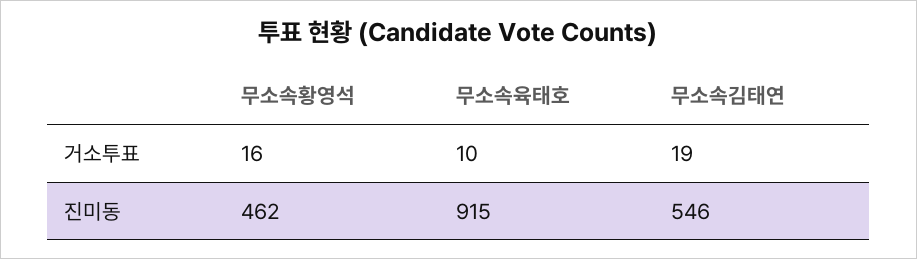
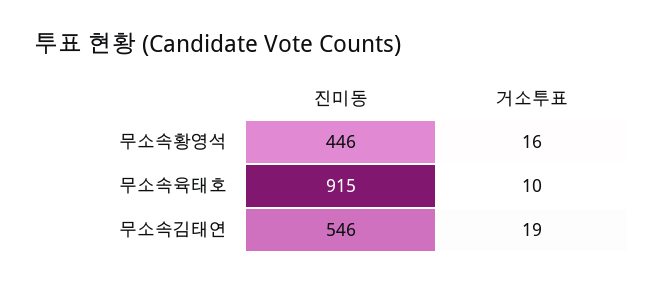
  {
    "무소속황영석": {
      "거소투표": 16,
-     "진미동": 462
+     "진미동": 446
    },
    "무소속육태호": {
      "거소투표": 10,
      "진미동": 915
    },
    "무소속김태연": {
      "거소투표": 19,
      "진미동": 546
    }
  }

